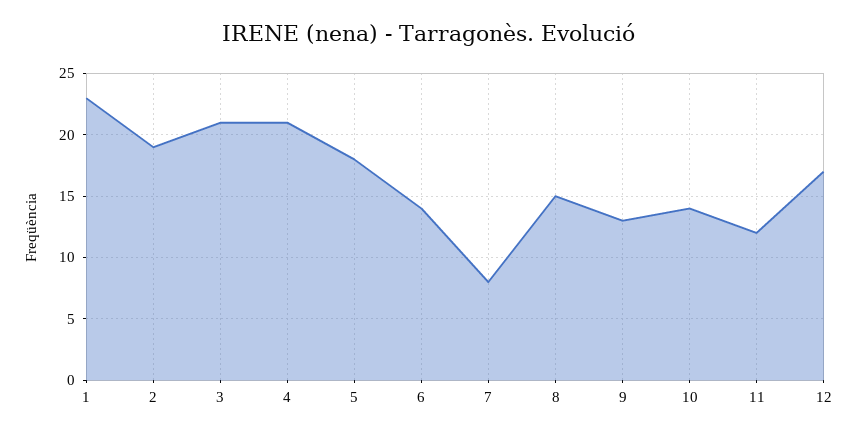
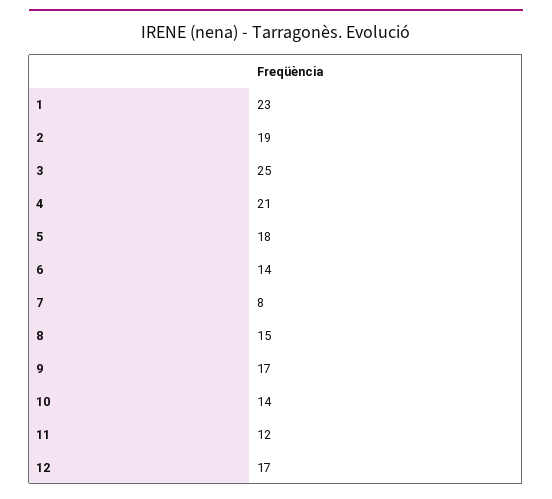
  {
    "1": 23,
    "2": 19,
-   "3": 21,
+   "3": 25,
    "4": 21,
    "5": 18,
    "6": 14,
    "7": 8,
    "8": 15,
-   "9": 13,
+   "9": 17,
    "10": 14,
    "11": 12,
    "12": 17
  }

